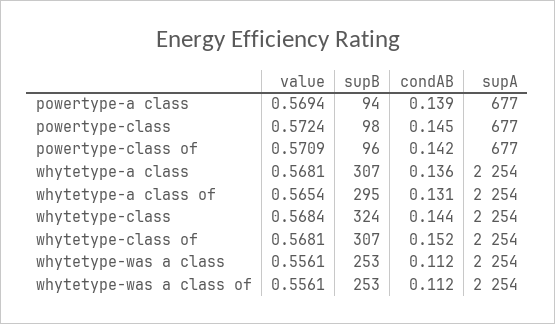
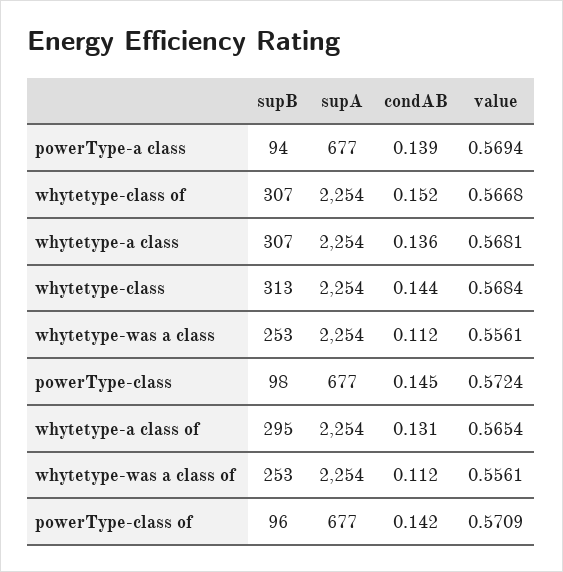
  {
    "value": {
      "powertype-a class": 0.5694,
      "powertype-class": 0.5724,
      "powertype-class of": 0.5709,
      "whytetype-a class": 0.5681,
      "whytetype-a class of": 0.5654,
      "whytetype-class": 0.5684,
-     "whytetype-class of": 0.5681,
+     "whytetype-class of": 0.5668,
      "whytetype-was a class": 0.5561,
      "whytetype-was a class of": 0.5561
    },
    "supB": {
      "powertype-a class": 94,
      "powertype-class": 98,
      "powertype-class of": 96,
      "whytetype-a class": 307,
      "whytetype-a class of": 295,
-     "whytetype-class": 324,
+     "whytetype-class": 313,
      "whytetype-class of": 307,
      "whytetype-was a class": 253,
      "whytetype-was a class of": 253
    },
    "condAB": {
      "powertype-a class": 0.139,
      "powertype-class": 0.145,
      "powertype-class of": 0.142,
      "whytetype-a class": 0.136,
      "whytetype-a class of": 0.131,
      "whytetype-class": 0.144,
      "whytetype-class of": 0.152,
      "whytetype-was a class": 0.112,
      "whytetype-was a class of": 0.112
    },
    "supA": {
      "powertype-a class": 677,
      "powertype-class": 677,
      "powertype-class of": 677,
      "whytetype-a class": 2254,
      "whytetype-a class of": 2254,
      "whytetype-class": 2254,
      "whytetype-class of": 2254,
      "whytetype-was a class": 2254,
      "whytetype-was a class of": 2254
    }
  }

